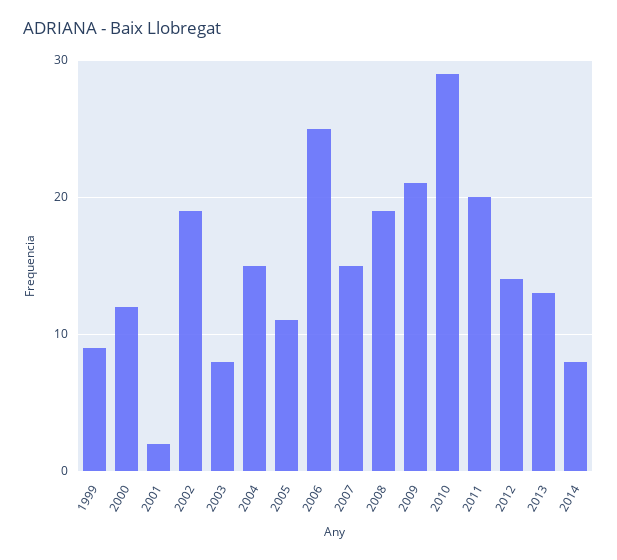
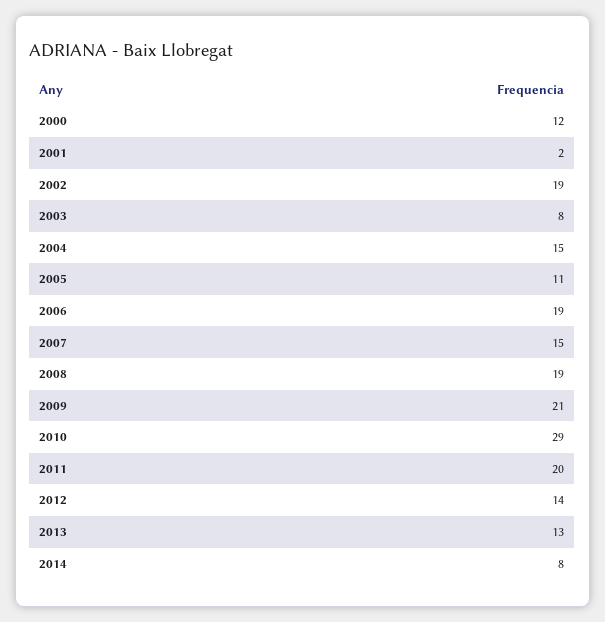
  {
-   "1999": 9,
    "2000": 12,
    "2001": 2,
    "2002": 19,
    "2003": 8,
    "2004": 15,
    "2005": 11,
-   "2006": 25,
+   "2006": 19,
    "2007": 15,
    "2008": 19,
    "2009": 21,
    "2010": 29,
    "2011": 20,
    "2012": 14,
    "2013": 13,
    "2014": 8
  }

